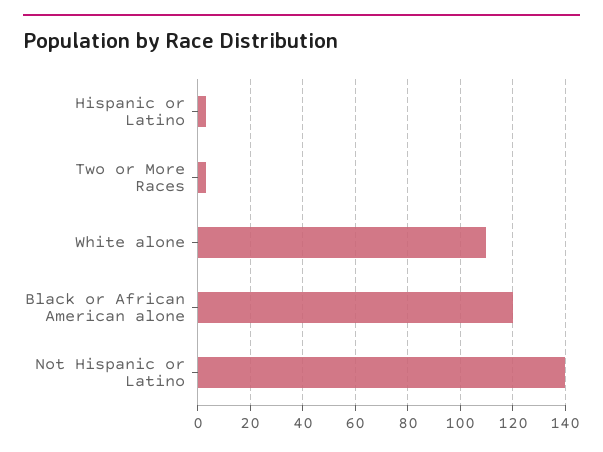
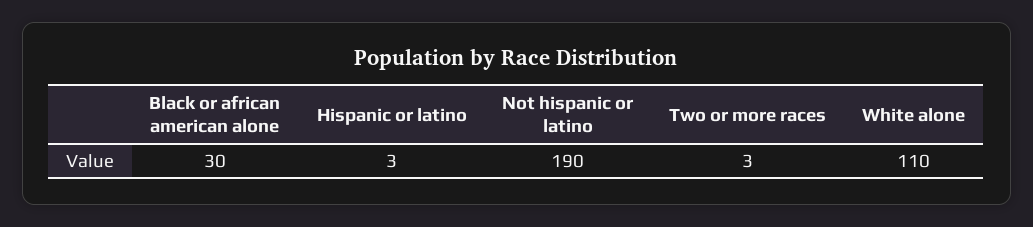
  {
    "Hispanic or Latino": 3,
    "Two or More Races": 3,
    "White alone": 110,
-   "Black or African American alone": 120,
+   "Black or African American alone": 30,
-   "Not Hispanic or Latino": 140
+   "Not Hispanic or Latino": 190
  }

